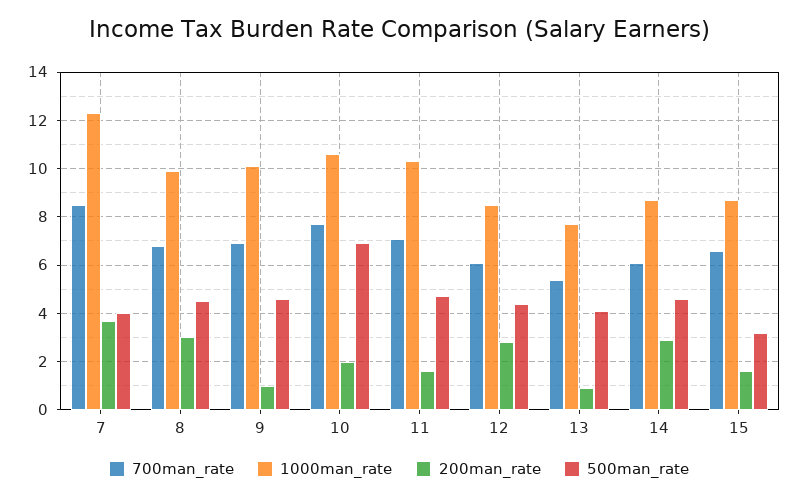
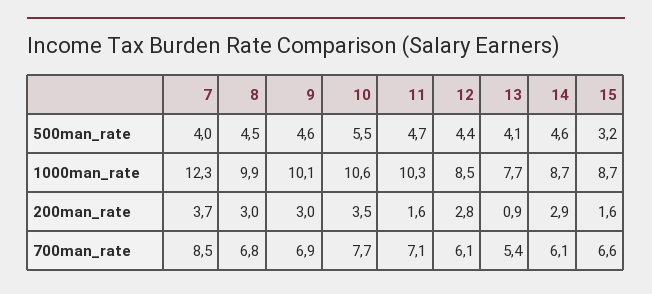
  {
    "700man_rate": {
      "7": 8.5,
      "8": 6.8,
      "9": 6.9,
      "10": 7.7,
      "11": 7.1,
      "12": 6.1,
      "13": 5.4,
      "14": 6.1,
      "15": 6.6
    },
    "1000man_rate": {
      "7": 12.3,
      "8": 9.9,
      "9": 10.1,
      "10": 10.6,
      "11": 10.3,
      "12": 8.5,
      "13": 7.7,
      "14": 8.7,
      "15": 8.7
    },
    "200man_rate": {
      "7": 3.7,
      "8": 3,
-     "9": 1,
+     "9": 3,
-     "10": 2,
+     "10": 3.5,
      "11": 1.6,
      "12": 2.8,
      "13": 0.9,
      "14": 2.9,
      "15": 1.6
    },
    "500man_rate": {
      "7": 4,
      "8": 4.5,
      "9": 4.6,
-     "10": 7,
+     "10": 5.5,
      "11": 4.7,
      "12": 4.4,
      "13": 4.1,
      "14": 4.6,
      "15": 3.2
    }
  }

